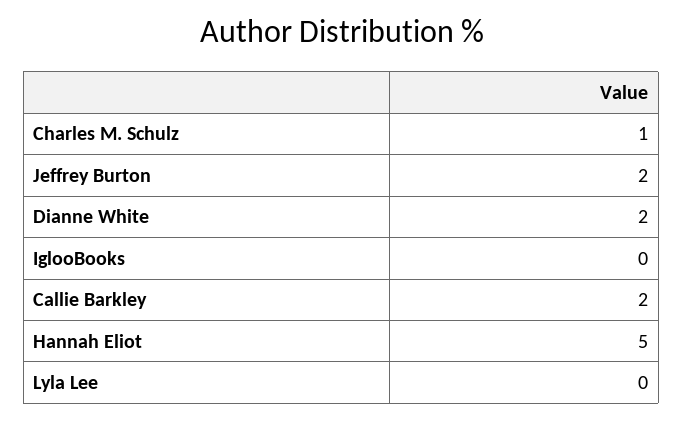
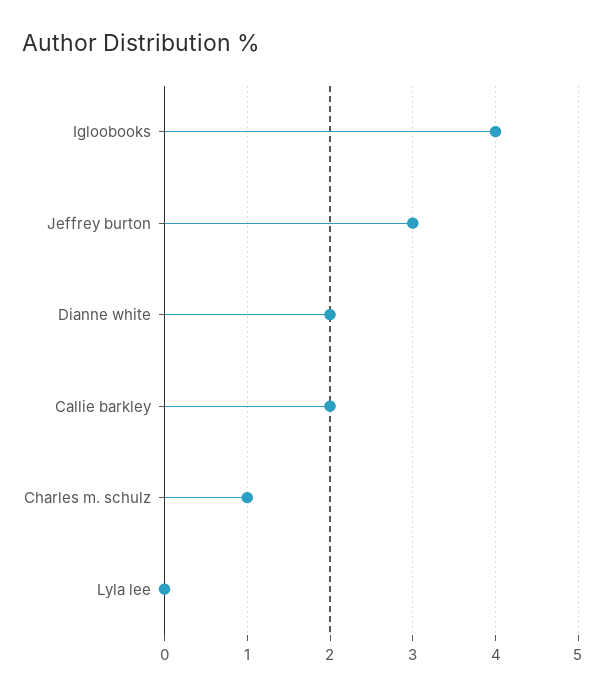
  {
    "Charles M. Schulz": 1,
-   "Jeffrey Burton": 2,
+   "Jeffrey Burton": 3,
    "Dianne White": 2,
-   "IglooBooks": 0,
+   "IglooBooks": 4,
    "Callie Barkley": 2,
-   "Hannah Eliot": 5,
    "Lyla Lee": 0
  }

